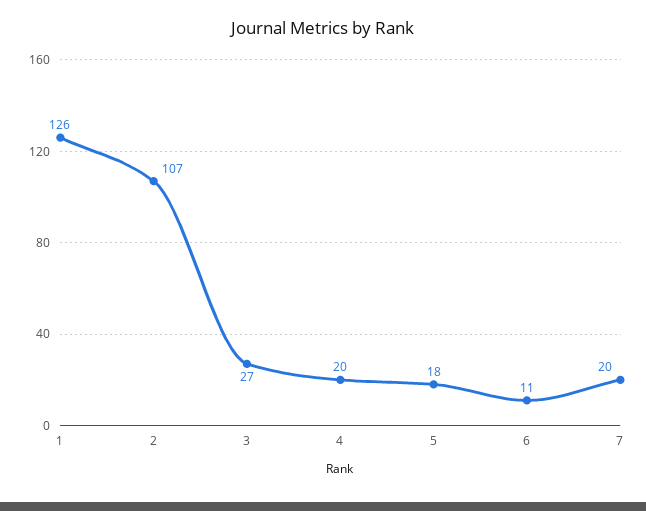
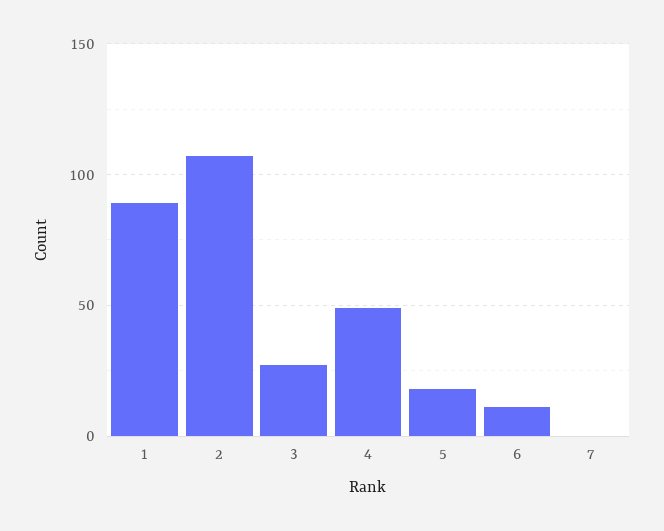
  {
-   "1": 126,
+   "1": 90,
    "2": 107,
    "3": 27,
-   "4": 20,
+   "4": 50,
    "5": 18,
    "6": 11,
-   "7": 20
+   "7": 0
  }

